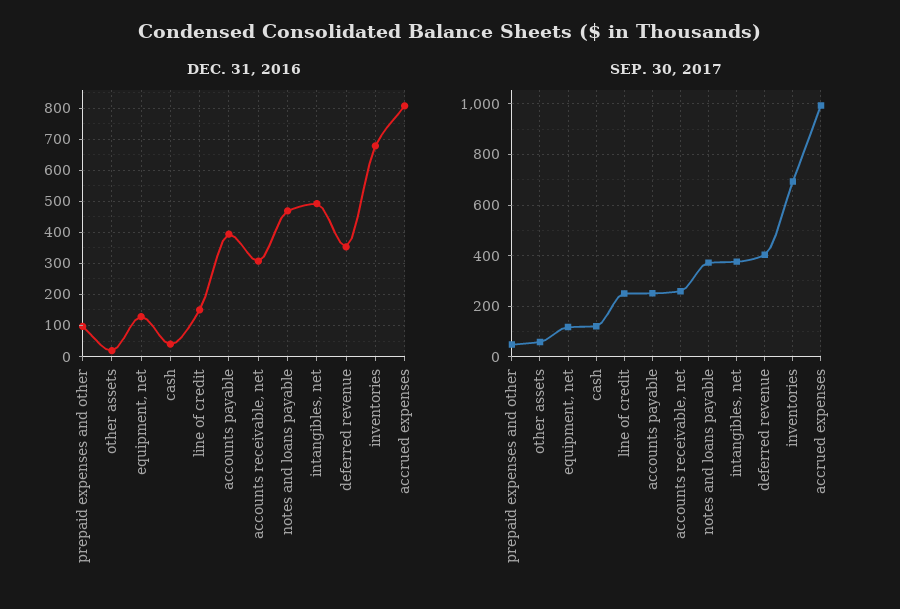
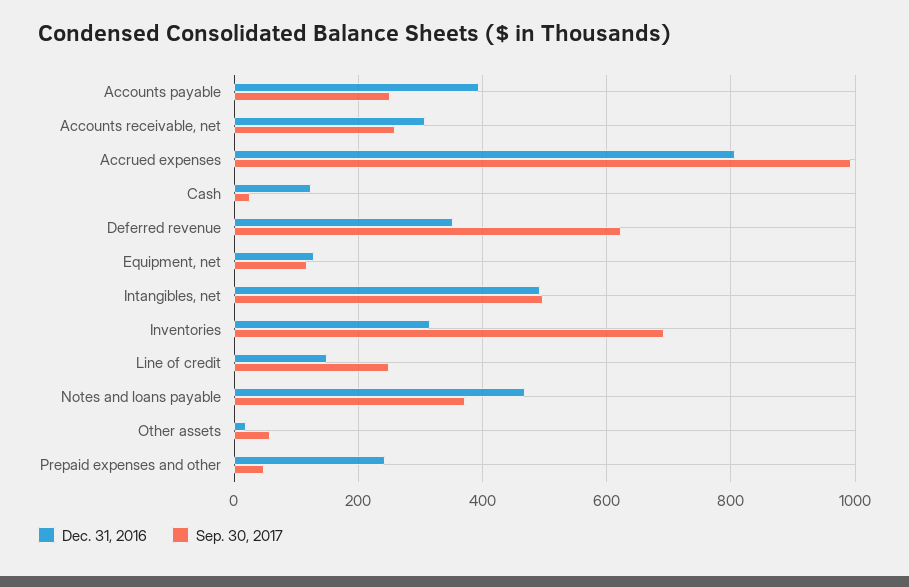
  {
    "DEC. 31, 2016": {
-     "prepaid expenses and other": 100,
+     "prepaid expenses and other": 240,
      "other assets": 20,
      "equipment, net": 120,
-     "cash": 40,
+     "cash": 120,
      "line of credit": 160,
      "accounts payable": 400,
      "accounts receivable, net": 300,
      "notes and loans payable": 460,
      "intangibles, net": 500,
      "deferred revenue": 360,
-     "inventories": 680,
+     "inventories": 320,
      "accrued expenses": 800
    },
    "SEP. 30, 2017": {
      "prepaid expenses and other": 40,
      "other assets": 60,
      "equipment, net": 120,
-     "cash": 125,
+     "cash": 20,
      "line of credit": 260,
      "accounts payable": 260,
      "accounts receivable, net": 260,
      "notes and loans payable": 380,
-     "intangibles, net": 375,
+     "intangibles, net": 500,
-     "deferred revenue": 400,
+     "deferred revenue": 620,
      "inventories": 700,
      "accrued expenses": 1000
    }
  }

